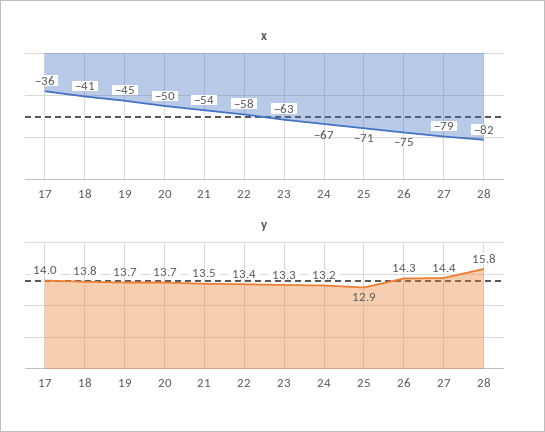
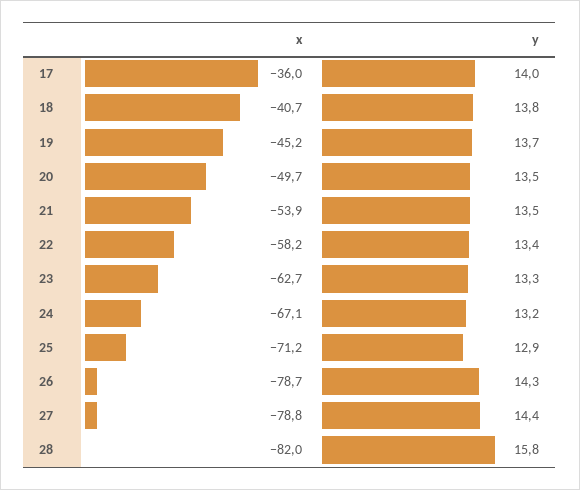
  {
    "x": {
      "17": -36,
      "18": -40.7,
      "19": -45.2,
      "20": -49.7,
      "21": -53.9,
      "22": -58.2,
      "23": -62.7,
      "24": -67.1,
      "25": -71.2,
-     "26": -75,
+     "26": -78.7,
      "27": -78.8,
      "28": -82
    },
    "y": {
      "17": 14,
      "18": 13.8,
      "19": 13.7,
-     "20": 13.7,
+     "20": 13.5,
      "21": 13.5,
      "22": 13.4,
      "23": 13.3,
      "24": 13.2,
      "25": 12.9,
      "26": 14.3,
      "27": 14.4,
      "28": 15.8
    }
  }

